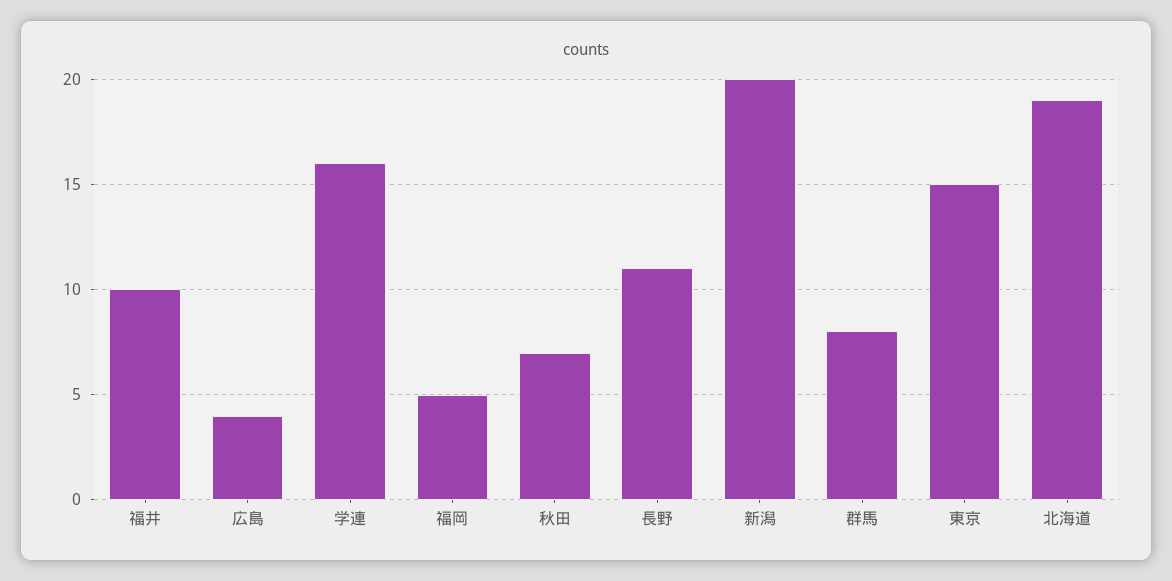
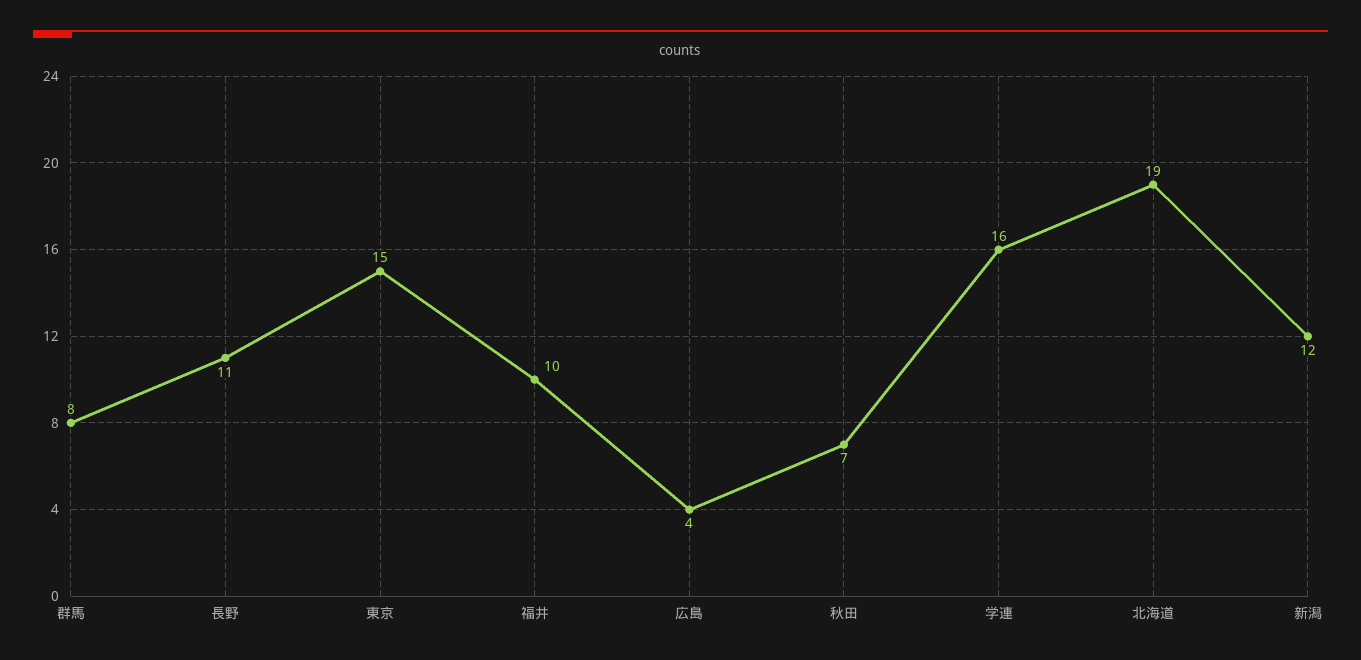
  {
    "福井": 10,
    "広島": 4,
    "学連": 16,
-   "福岡": 5,
    "秋田": 7,
    "長野": 11,
-   "新潟": 20,
+   "新潟": 12,
    "群馬": 8,
    "東京": 15,
    "北海道": 19
  }

